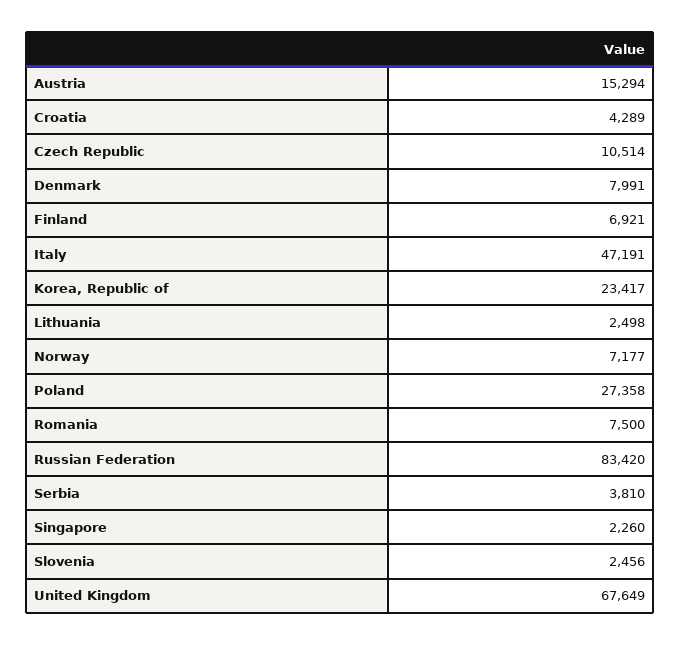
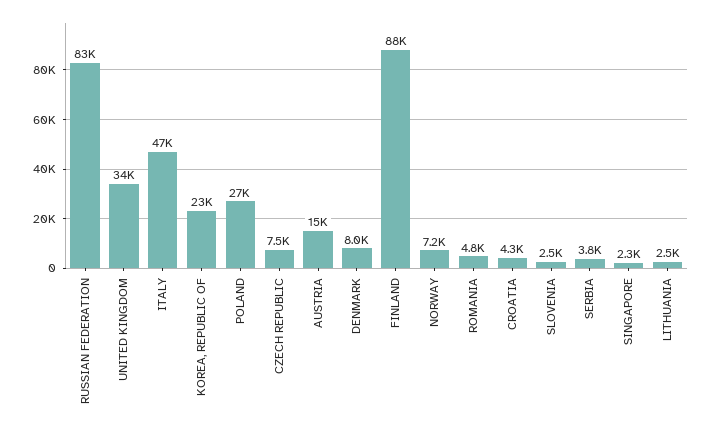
  {
    "Austria": 15294,
    "Croatia": 4289,
-   "Czech Republic": 10514,
+   "Czech Republic": 7500,
    "Denmark": 7991,
-   "Finland": 6921,
+   "Finland": 88000,
    "Italy": 47191,
    "Korea, Republic of": 23417,
    "Lithuania": 2498,
    "Norway": 7177,
    "Poland": 27358,
-   "Romania": 7500,
+   "Romania": 4800,
    "Russian Federation": 83420,
    "Serbia": 3810,
    "Singapore": 2260,
    "Slovenia": 2456,
-   "United Kingdom": 67649
+   "United Kingdom": 34000
  }

